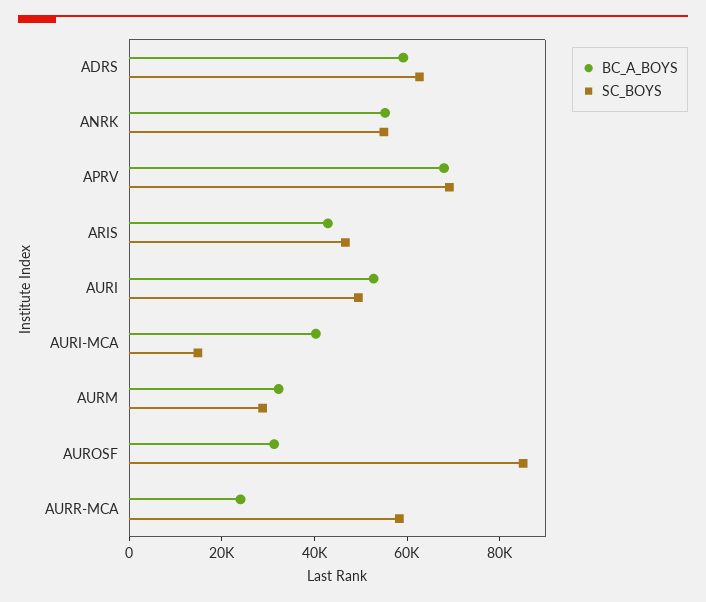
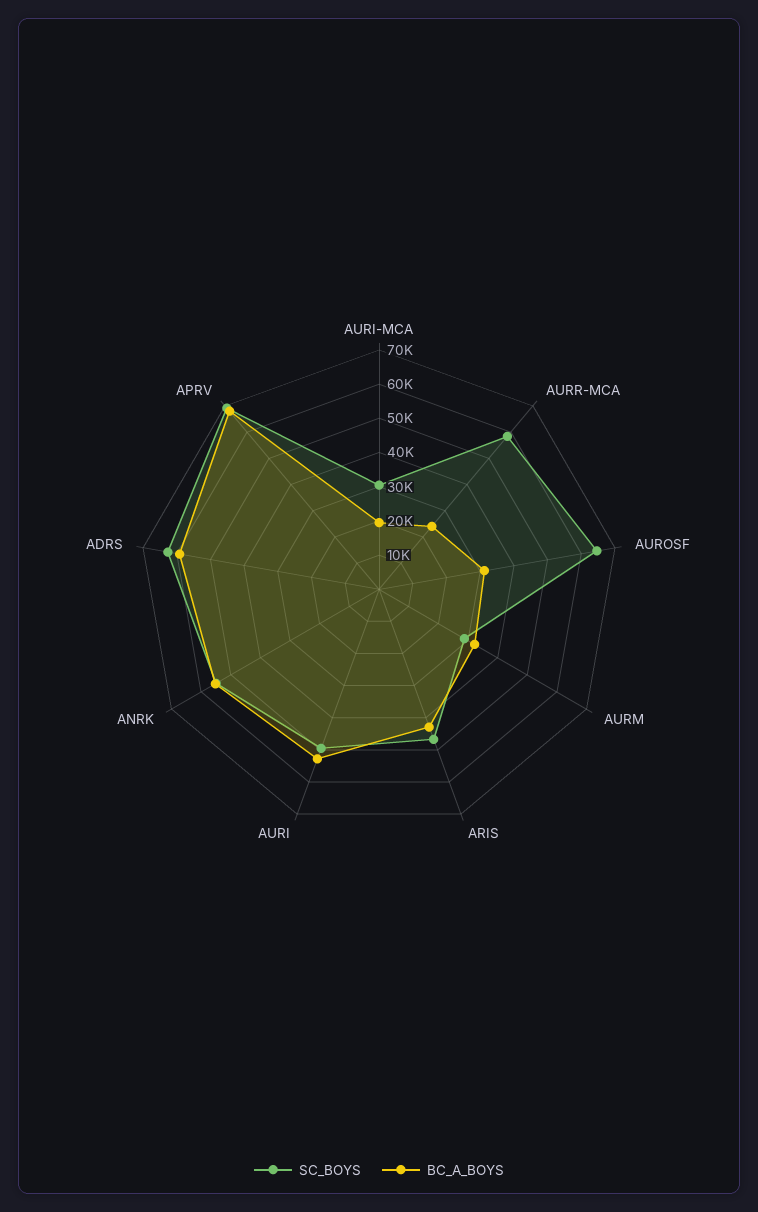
  {
    "BC_A_BOYS": {
      "ADRS": 60000,
      "ANRK": 55000,
      "APRV": 67500,
      "ARIS": 42500,
      "AURI": 52500,
-     "AURI-MCA": 40000,
+     "AURI-MCA": 20000,
      "AURM": 32500,
      "AUROSF": 32500,
      "AURR-MCA": 25000
    },
    "SC_BOYS": {
      "ADRS": 62500,
      "ANRK": 55000,
      "APRV": 70000,
      "ARIS": 47500,
      "AURI": 50000,
-     "AURI-MCA": 15000,
+     "AURI-MCA": 30000,
      "AURM": 30000,
-     "AUROSF": 85000,
+     "AUROSF": 65000,
      "AURR-MCA": 57500
    }
  }

